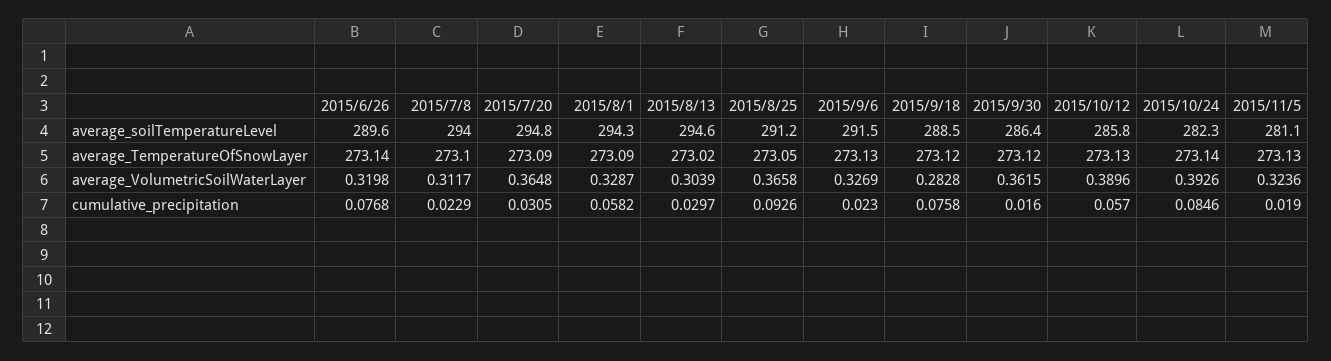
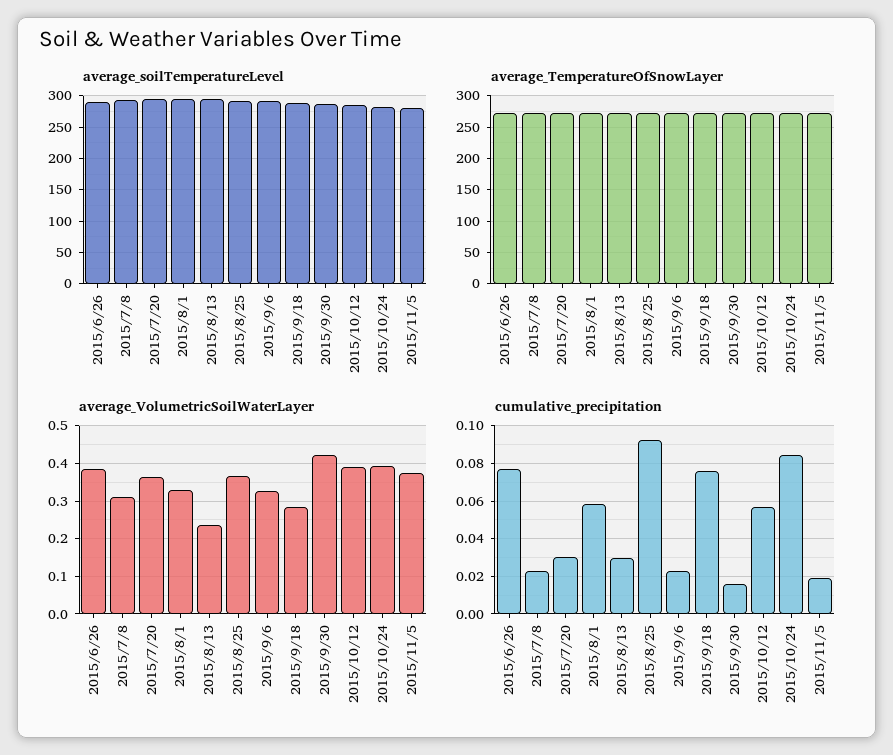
  {
    "average_soilTemperatureLevel": {
      "2015/6/26": 289.6,
      "2015/7/8": 294,
      "2015/7/20": 294.8,
      "2015/8/1": 294.3,
      "2015/8/13": 294.6,
      "2015/8/25": 291.2,
      "2015/9/6": 291.5,
      "2015/9/18": 288.5,
      "2015/9/30": 286.4,
      "2015/10/12": 285.8,
      "2015/10/24": 282.3,
      "2015/11/5": 281.1
    },
    "average_TemperatureOfSnowLayer": {
      "2015/6/26": 273.14,
      "2015/7/8": 273.1,
      "2015/7/20": 273.09,
      "2015/8/1": 273.09,
      "2015/8/13": 273.02,
      "2015/8/25": 273.05,
      "2015/9/6": 273.13,
      "2015/9/18": 273.12,
      "2015/9/30": 273.12,
      "2015/10/12": 273.13,
      "2015/10/24": 273.14,
      "2015/11/5": 273.13
    },
    "average_VolumetricSoilWaterLayer": {
-     "2015/6/26": 0.3198,
+     "2015/6/26": 0.38,
      "2015/7/8": 0.3117,
      "2015/7/20": 0.3648,
      "2015/8/1": 0.3287,
-     "2015/8/13": 0.3039,
+     "2015/8/13": 0.24,
      "2015/8/25": 0.3658,
      "2015/9/6": 0.3269,
      "2015/9/18": 0.2828,
-     "2015/9/30": 0.3615,
+     "2015/9/30": 0.42,
      "2015/10/12": 0.3896,
      "2015/10/24": 0.3926,
-     "2015/11/5": 0.3236
+     "2015/11/5": 0.38
    },
    "cumulative_precipitation": {
      "2015/6/26": 0.0768,
      "2015/7/8": 0.0229,
      "2015/7/20": 0.0305,
      "2015/8/1": 0.0582,
      "2015/8/13": 0.0297,
      "2015/8/25": 0.0926,
      "2015/9/6": 0.023,
      "2015/9/18": 0.0758,
      "2015/9/30": 0.016,
      "2015/10/12": 0.057,
      "2015/10/24": 0.0846,
      "2015/11/5": 0.019
    }
  }

